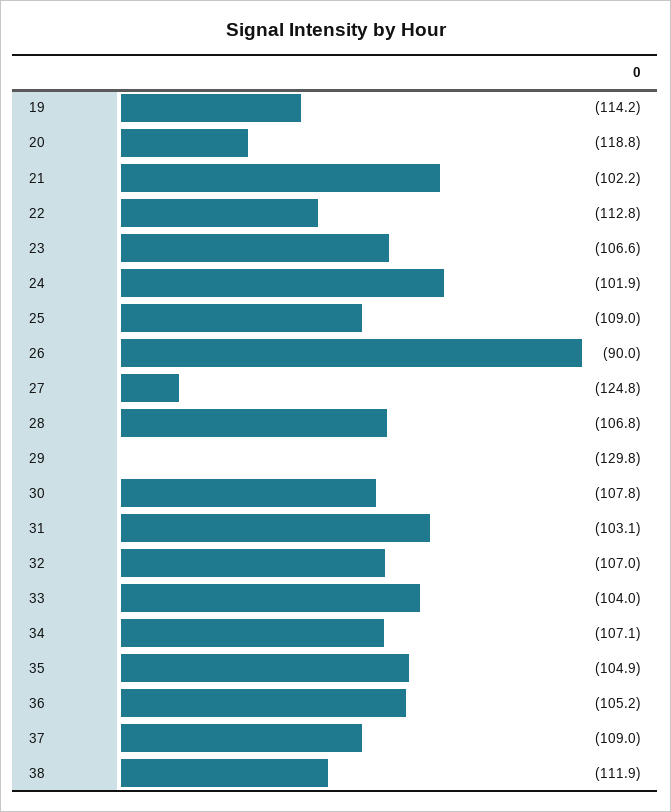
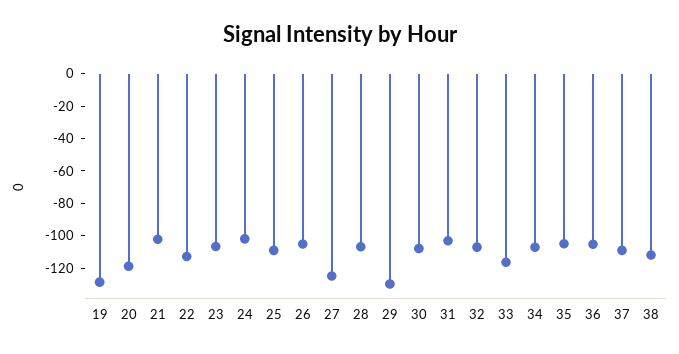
  {
-   "19": -114.2,
+   "19": -130,
    "20": -118.8,
    "21": -102.2,
    "22": -112.8,
    "23": -106.6,
    "24": -101.9,
    "25": -109,
-   "26": -90,
+   "26": -105,
    "27": -124.8,
    "28": -106.8,
    "29": -129.8,
    "30": -107.8,
    "31": -103.1,
    "32": -107,
-   "33": -104,
+   "33": -115,
    "34": -107.1,
    "35": -104.9,
    "36": -105.2,
    "37": -109,
    "38": -111.9
  }

